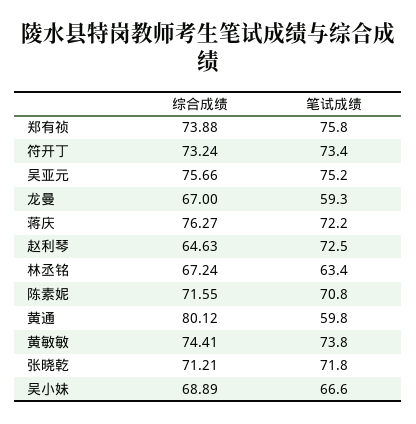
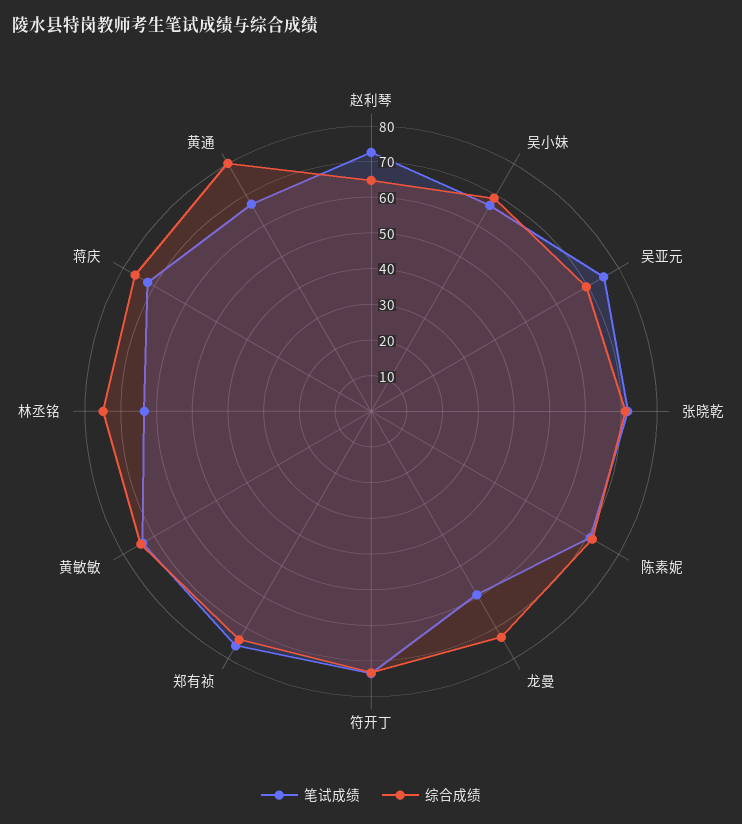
  {
    "综合成绩": {
      "郑有祯": 73.88,
      "符开丁": 73.24,
-     "吴亚元": 75.66,
+     "吴亚元": 70,
-     "龙曼": 67,
+     "龙曼": 72.5,
      "蒋庆": 76.27,
      "赵利琴": 64.63,
-     "林丞铭": 67.24,
+     "林丞铭": 75,
      "陈素妮": 71.55,
      "黄通": 80.12,
      "黄敏敏": 74.41,
      "张晓乾": 71.21,
      "吴小妹": 68.89
    },
    "笔试成绩": {
      "郑有祯": 75.8,
      "符开丁": 73.4,
      "吴亚元": 75.2,
      "龙曼": 59.3,
      "蒋庆": 72.2,
      "赵利琴": 72.5,
      "林丞铭": 63.4,
      "陈素妮": 70.8,
-     "黄通": 59.8,
+     "黄通": 67.5,
      "黄敏敏": 73.8,
      "张晓乾": 71.8,
      "吴小妹": 66.6
    }
  }

